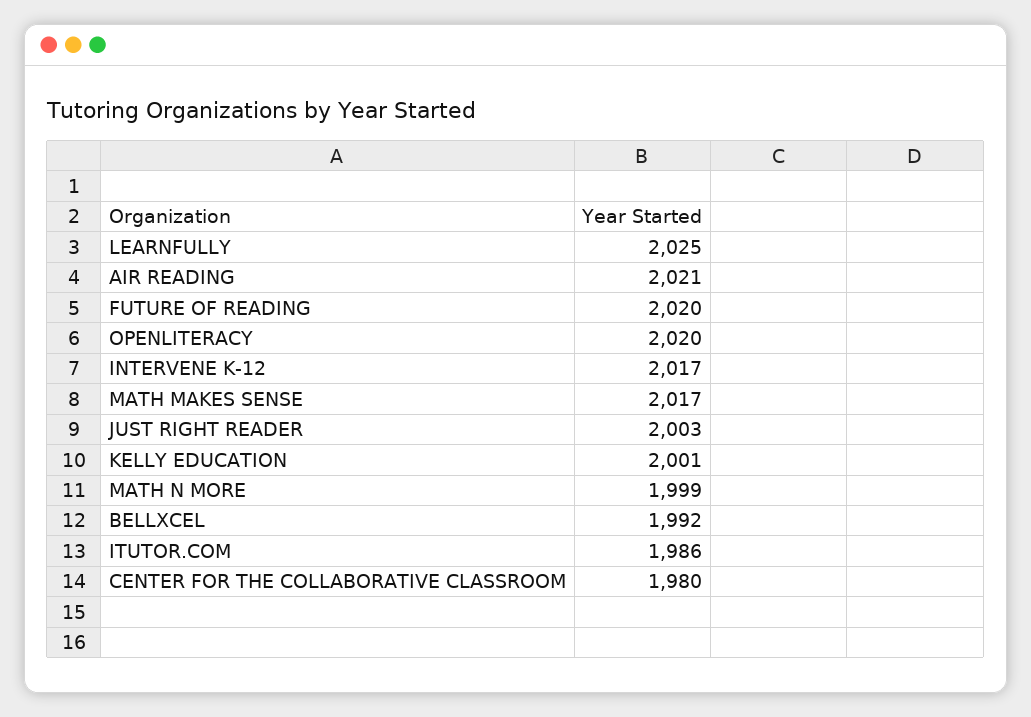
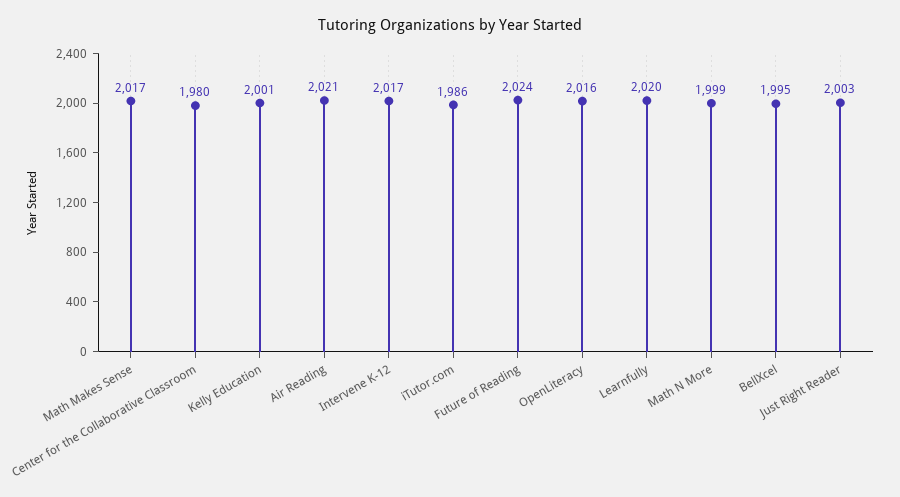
  {
-   "LEARNFULLY": 2025,
+   "LEARNFULLY": 2020,
    "AIR READING": 2021,
-   "FUTURE OF READING": 2020,
+   "FUTURE OF READING": 2024,
-   "OPENLITERACY": 2020,
+   "OPENLITERACY": 2016,
    "INTERVENE K-12": 2017,
    "MATH MAKES SENSE": 2017,
    "JUST RIGHT READER": 2003,
    "KELLY EDUCATION": 2001,
    "MATH N MORE": 1999,
-   "BELLXCEL": 1992,
+   "BELLXCEL": 1995,
    "ITUTOR.COM": 1986,
    "CENTER FOR THE COLLABORATIVE CLASSROOM": 1980
  }

